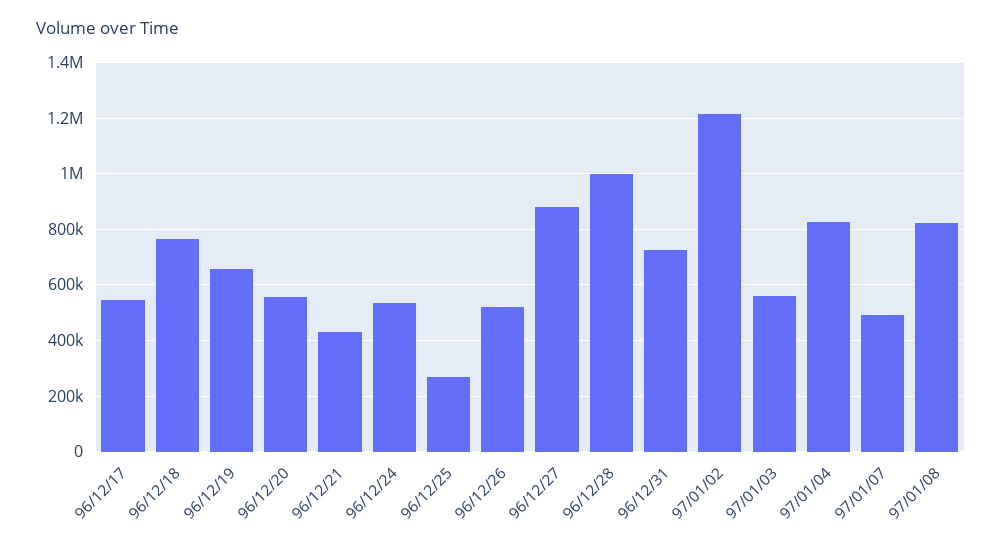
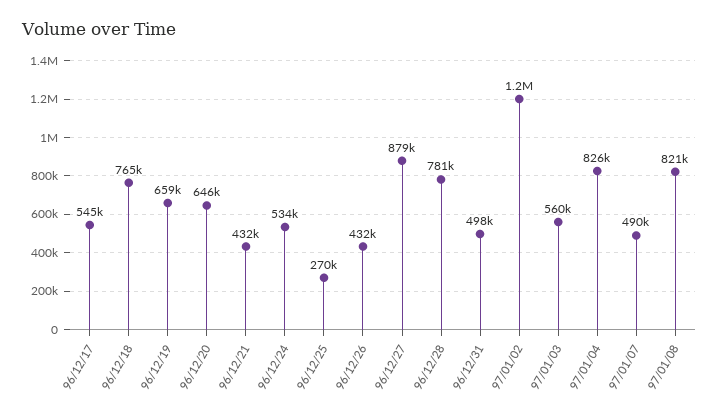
  {
    "96/12/17": 545000,
    "96/12/18": 765000,
    "96/12/19": 659000,
-   "96/12/20": 550000,
+   "96/12/20": 646000,
    "96/12/21": 432000,
    "96/12/24": 534000,
    "96/12/25": 270000,
-   "96/12/26": 525000,
+   "96/12/26": 432000,
    "96/12/27": 879000,
-   "96/12/28": 1000000,
+   "96/12/28": 781000,
-   "96/12/31": 725000,
+   "96/12/31": 498000,
    "97/01/02": 1200000,
    "97/01/03": 560000,
    "97/01/04": 826000,
    "97/01/07": 490000,
    "97/01/08": 821000
  }

